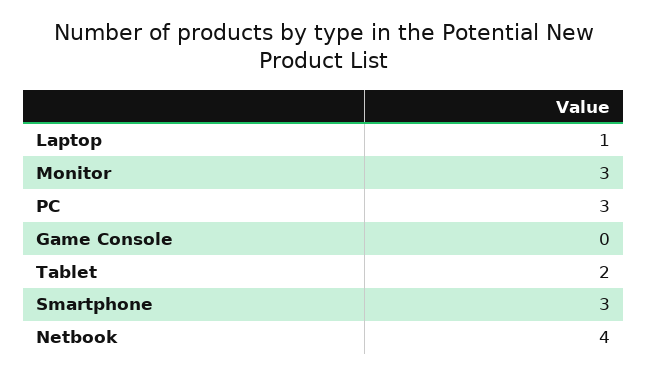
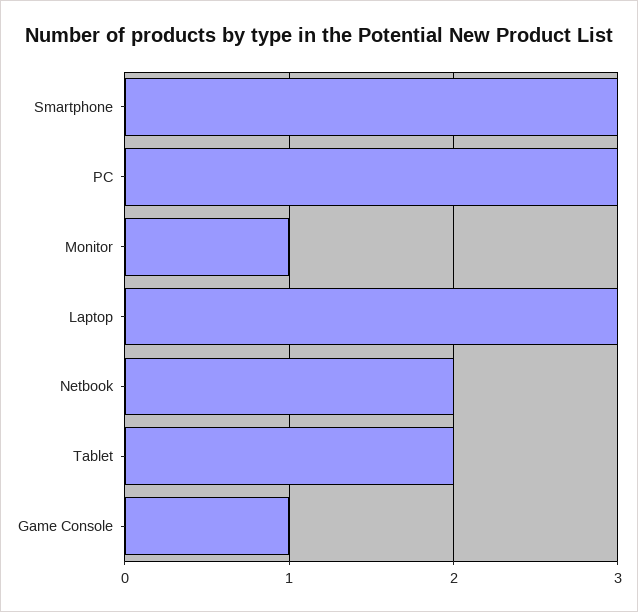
  {
-   "Laptop": 1,
+   "Laptop": 3,
-   "Monitor": 3,
+   "Monitor": 1,
    "PC": 3,
-   "Game Console": 0,
+   "Game Console": 1,
    "Tablet": 2,
    "Smartphone": 3,
-   "Netbook": 4
+   "Netbook": 2
  }

